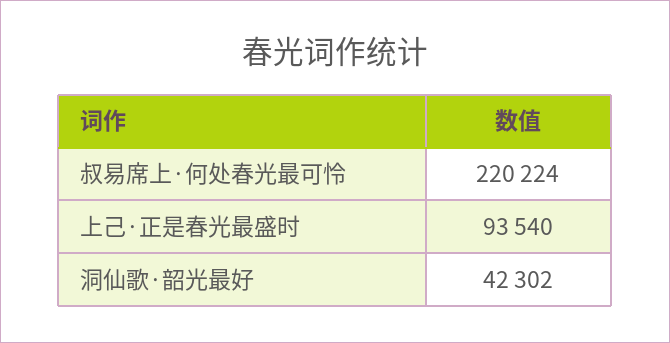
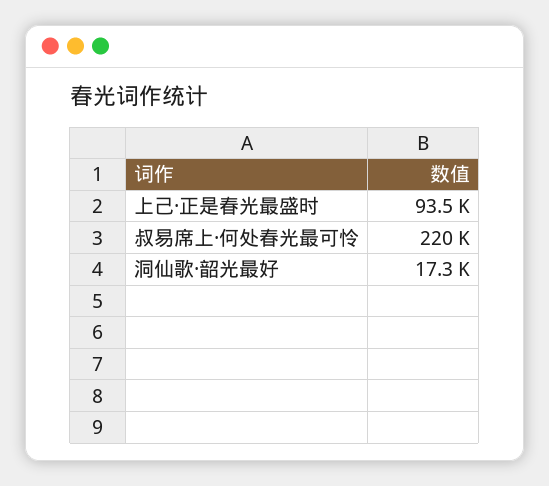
  {
    "叔易席上·何处春光最可怜": 220224,
    "上己·正是春光最盛时": 93540,
-   "洞仙歌·韶光最好": 42302
+   "洞仙歌·韶光最好": 17300
  }

